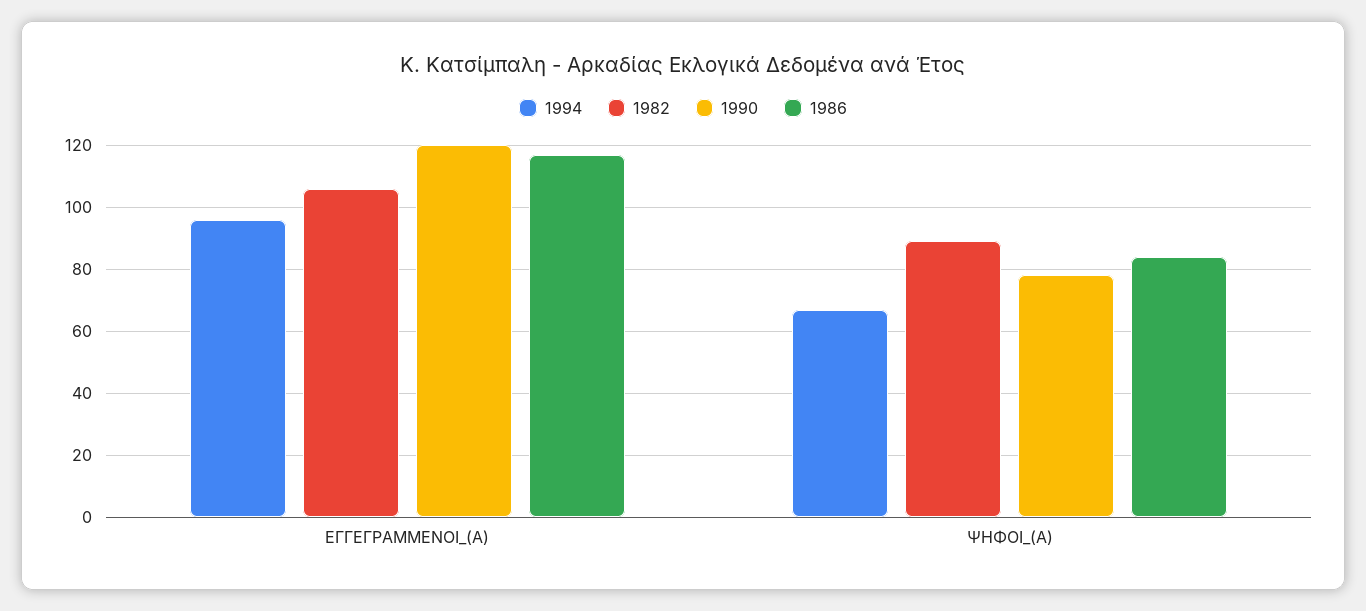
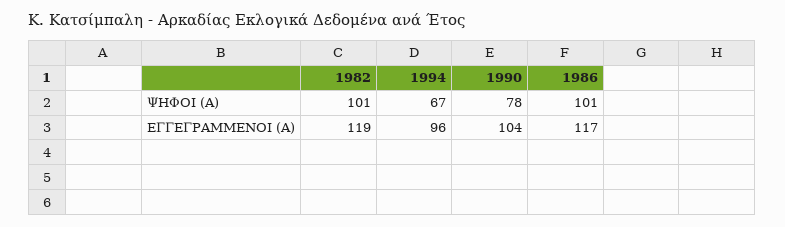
  {
    "1994": {
      "ΕΓΓΕΓΡΑΜΜΕΝΟΙ_(Α)": 96,
      "ΨΗΦΟΙ_(Α)": 67
    },
    "1982": {
-     "ΕΓΓΕΓΡΑΜΜΕΝΟΙ_(Α)": 105,
+     "ΕΓΓΕΓΡΑΜΜΕΝΟΙ_(Α)": 119,
-     "ΨΗΦΟΙ_(Α)": 90
+     "ΨΗΦΟΙ_(Α)": 101
    },
    "1990": {
-     "ΕΓΓΕΓΡΑΜΜΕΝΟΙ_(Α)": 120,
+     "ΕΓΓΕΓΡΑΜΜΕΝΟΙ_(Α)": 104,
      "ΨΗΦΟΙ_(Α)": 78
    },
    "1986": {
      "ΕΓΓΕΓΡΑΜΜΕΝΟΙ_(Α)": 117,
-     "ΨΗΦΟΙ_(Α)": 85
+     "ΨΗΦΟΙ_(Α)": 101
    }
  }

